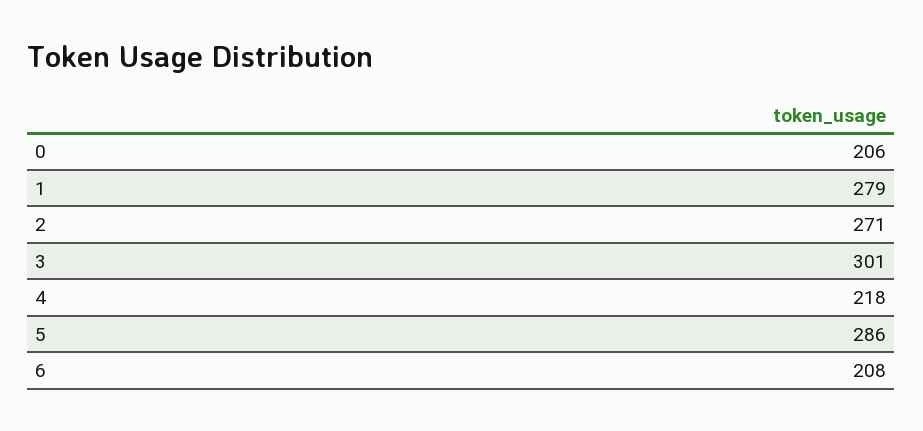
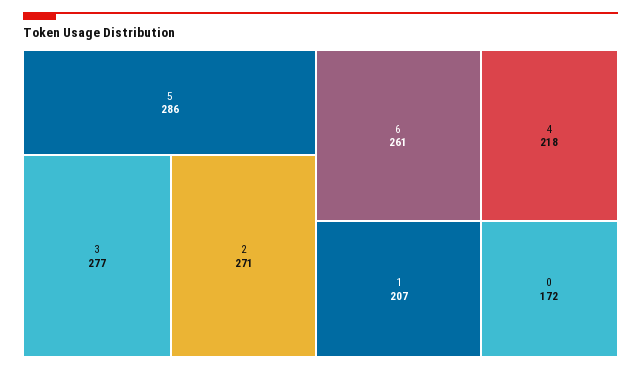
  {
-   "0": 206,
+   "0": 172,
-   "1": 279,
+   "1": 207,
    "2": 271,
-   "3": 301,
+   "3": 277,
    "4": 218,
    "5": 286,
-   "6": 208
+   "6": 261
  }

